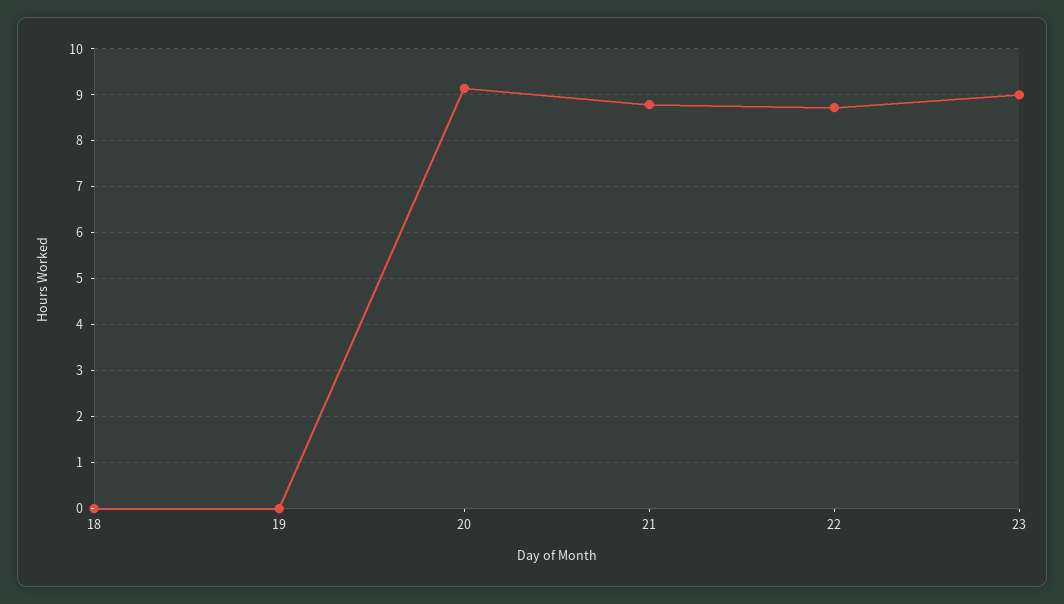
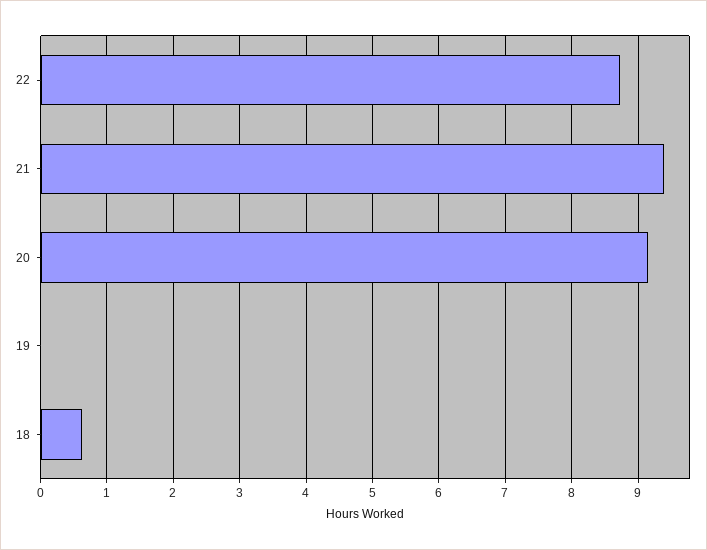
  {
-   "18": 0,
+   "18": 0.6,
    "19": 0,
    "20": 9.1,
-   "21": 8.8,
+   "21": 9.4,
-   "22": 8.7,
+   "22": 8.7
-   "23": 9
  }

